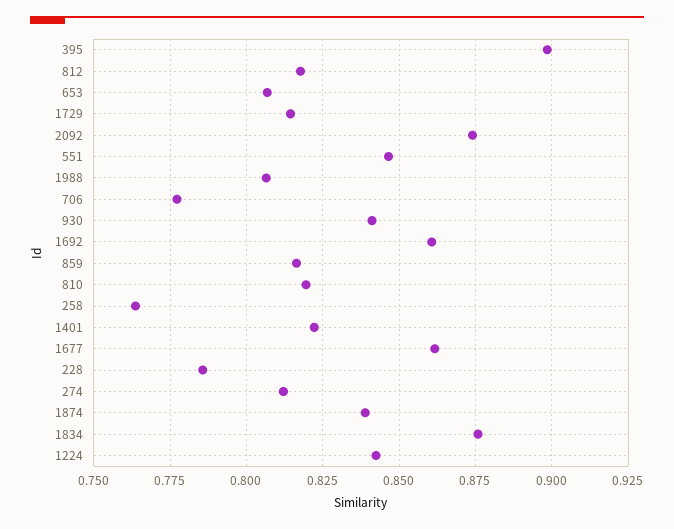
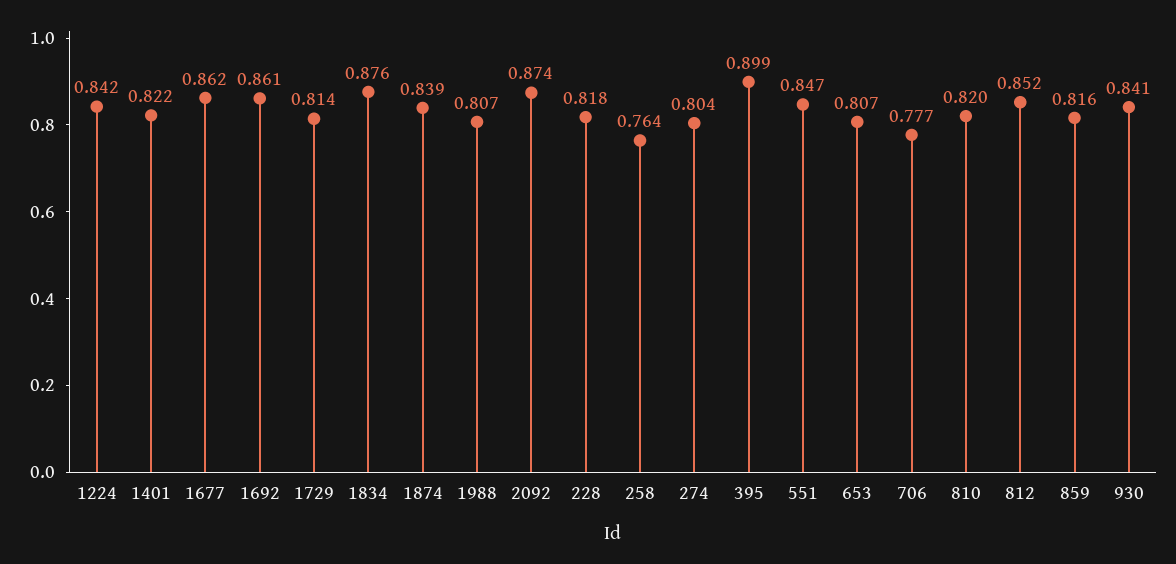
  {
    "395": 0.899,
-   "812": 0.8175,
+   "812": 0.852,
    "653": 0.807,
    "1729": 0.814,
    "2092": 0.874,
    "551": 0.847,
    "1988": 0.807,
    "706": 0.777,
    "930": 0.841,
    "1692": 0.861,
    "859": 0.816,
    "810": 0.82,
    "258": 0.764,
    "1401": 0.822,
    "1677": 0.862,
-   "228": 0.785,
+   "228": 0.818,
-   "274": 0.8125,
+   "274": 0.804,
    "1874": 0.839,
    "1834": 0.876,
    "1224": 0.842
  }

